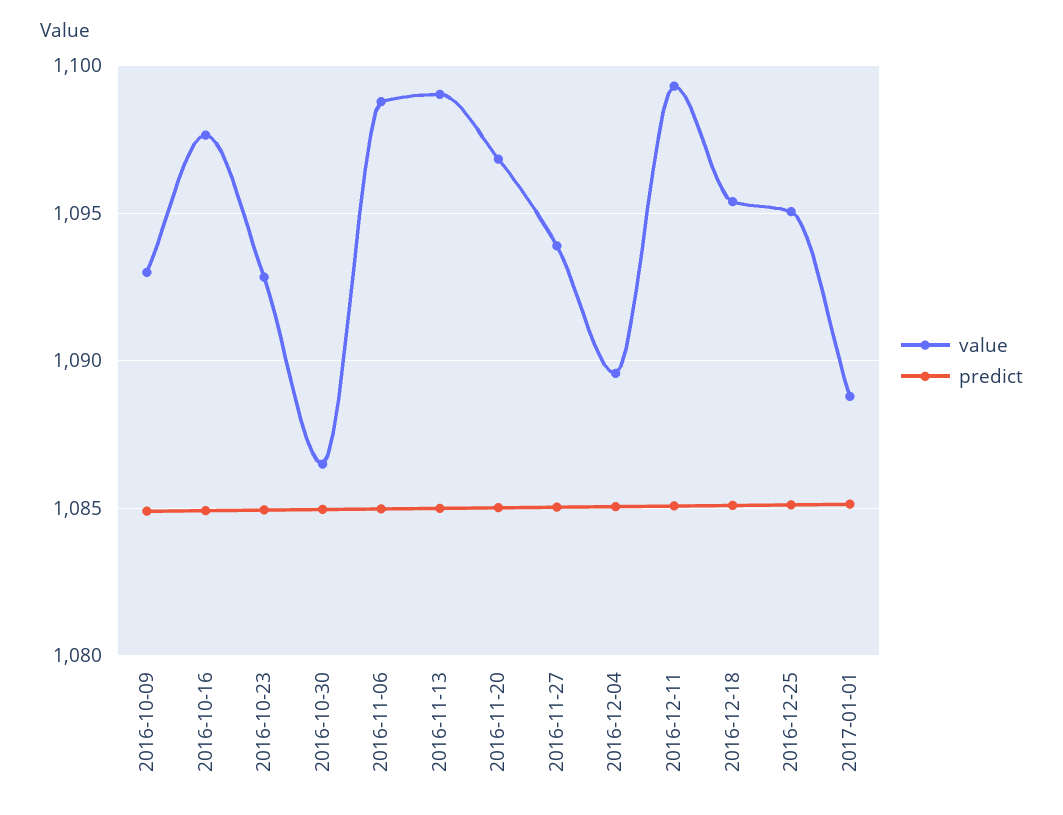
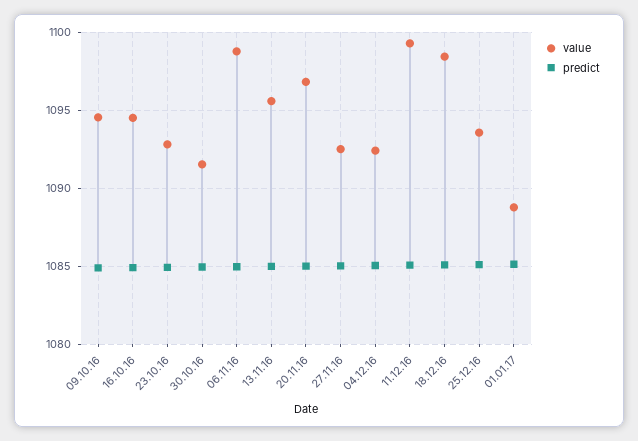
  {
    "value": {
-     "2016-10-09": 1093,
+     "2016-10-09": 1094.5,
-     "2016-10-16": 1097.5,
+     "2016-10-16": 1094.5,
      "2016-10-23": 1093,
-     "2016-10-30": 1086.5,
+     "2016-10-30": 1091.5,
      "2016-11-06": 1099,
-     "2016-11-13": 1099,
+     "2016-11-13": 1095.5,
      "2016-11-20": 1097,
-     "2016-11-27": 1094,
+     "2016-11-27": 1092.5,
-     "2016-12-04": 1089.5,
+     "2016-12-04": 1092.5,
      "2016-12-11": 1099.5,
-     "2016-12-18": 1095.5,
+     "2016-12-18": 1098.5,
-     "2016-12-25": 1095,
+     "2016-12-25": 1093.5,
      "2017-01-01": 1089
    },
    "predict": {
      "2016-10-09": 1085,
      "2016-10-16": 1085,
      "2016-10-23": 1085,
      "2016-10-30": 1085,
      "2016-11-06": 1085,
      "2016-11-13": 1085,
      "2016-11-20": 1085,
      "2016-11-27": 1085,
      "2016-12-04": 1085,
      "2016-12-11": 1085,
      "2016-12-18": 1085,
      "2016-12-25": 1085,
      "2017-01-01": 1085
    }
  }

